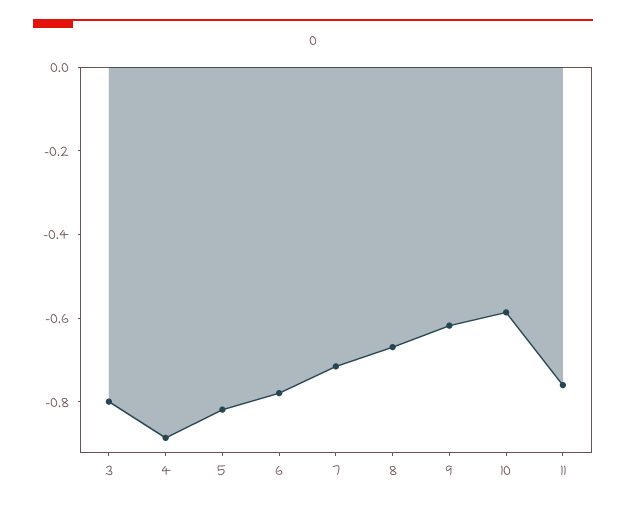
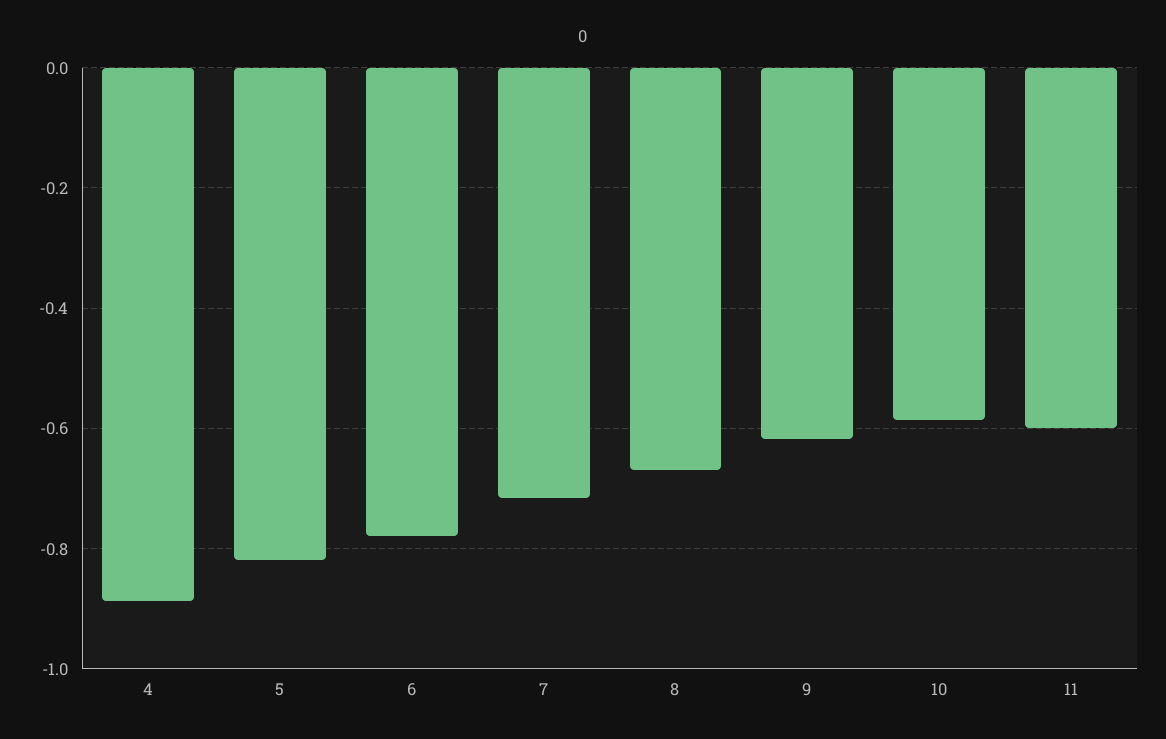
  {
-   "3": -0.8,
    "4": -0.88,
    "5": -0.82,
    "6": -0.78,
    "7": -0.72,
    "8": -0.66,
    "9": -0.62,
    "10": -0.58,
-   "11": -0.75
+   "11": -0.6
  }

